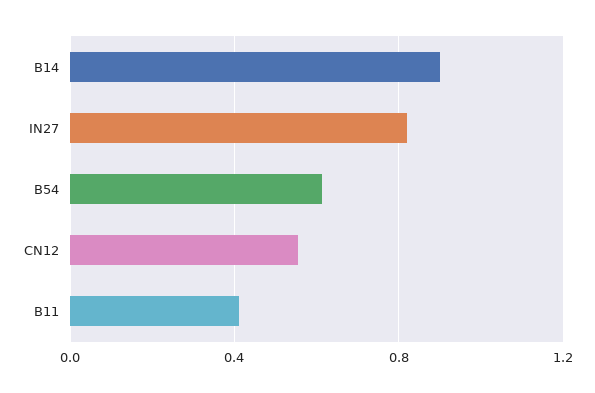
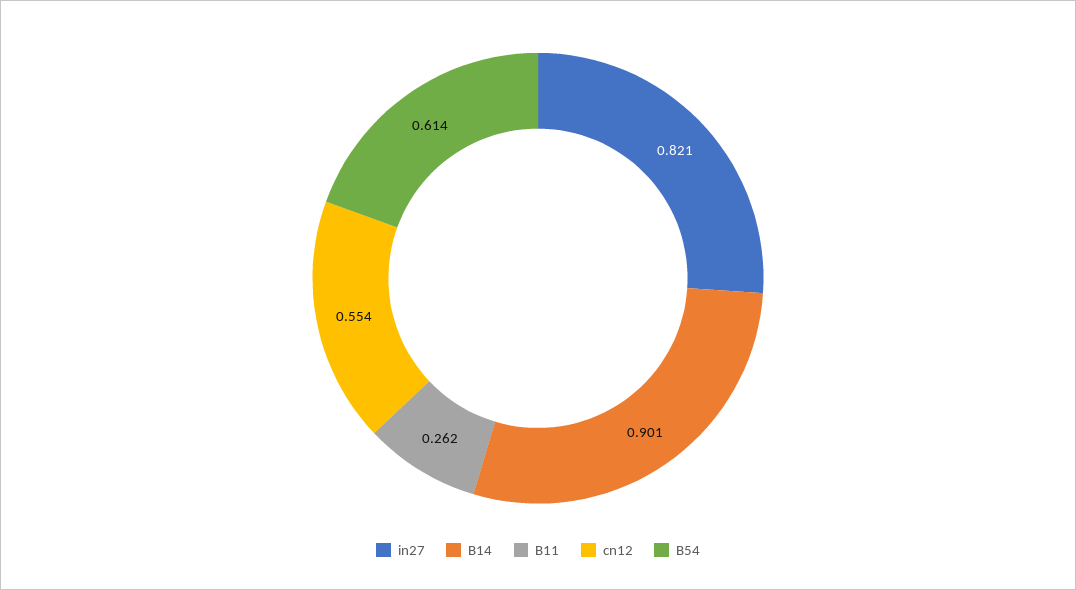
  {
    "B14": 0.901,
    "IN27": 0.821,
    "B54": 0.614,
    "CN12": 0.554,
-   "B11": 0.4
+   "B11": 0.262
  }

